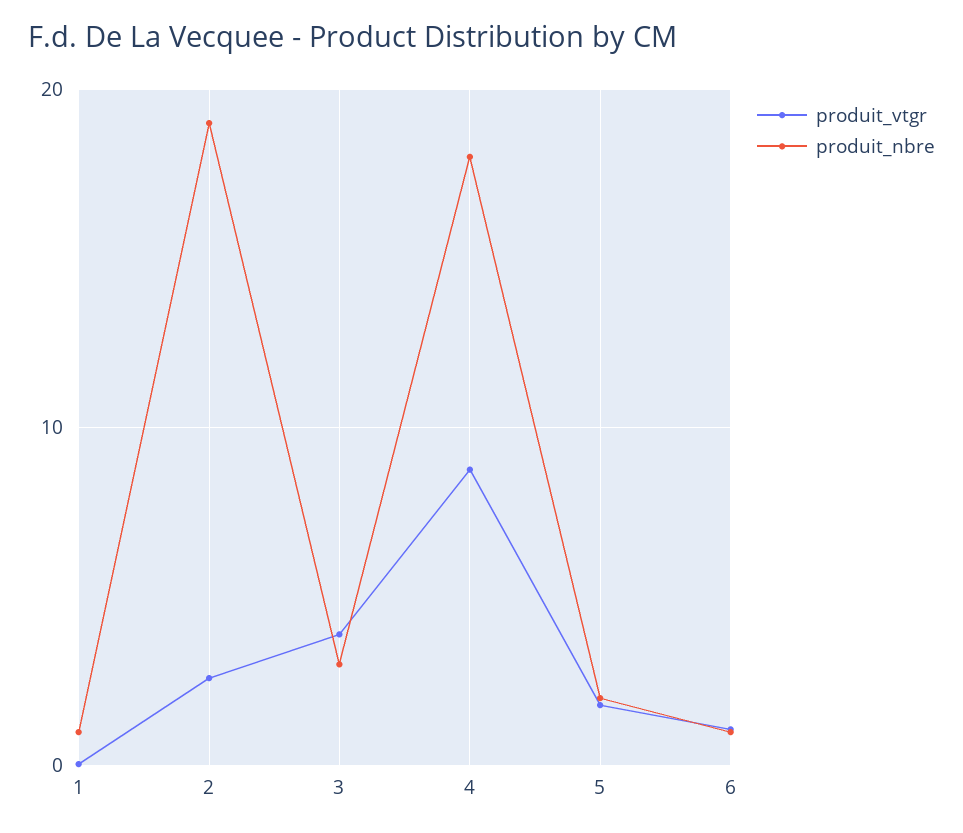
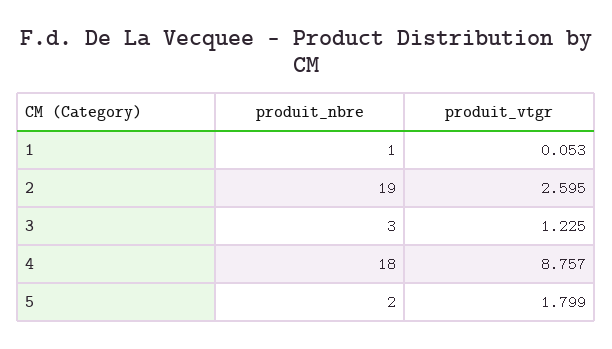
  {
    "produit_vtgr": {
      "1": 0.053,
      "2": 2.595,
-     "3": 4,
+     "3": 1.225,
      "4": 8.757,
-     "5": 1.799,
+     "5": 1.799
-     "6": 1
    },
    "produit_nbre": {
      "1": 1,
      "2": 19,
      "3": 3,
      "4": 18,
-     "5": 2,
+     "5": 2
-     "6": 1
    }
  }

